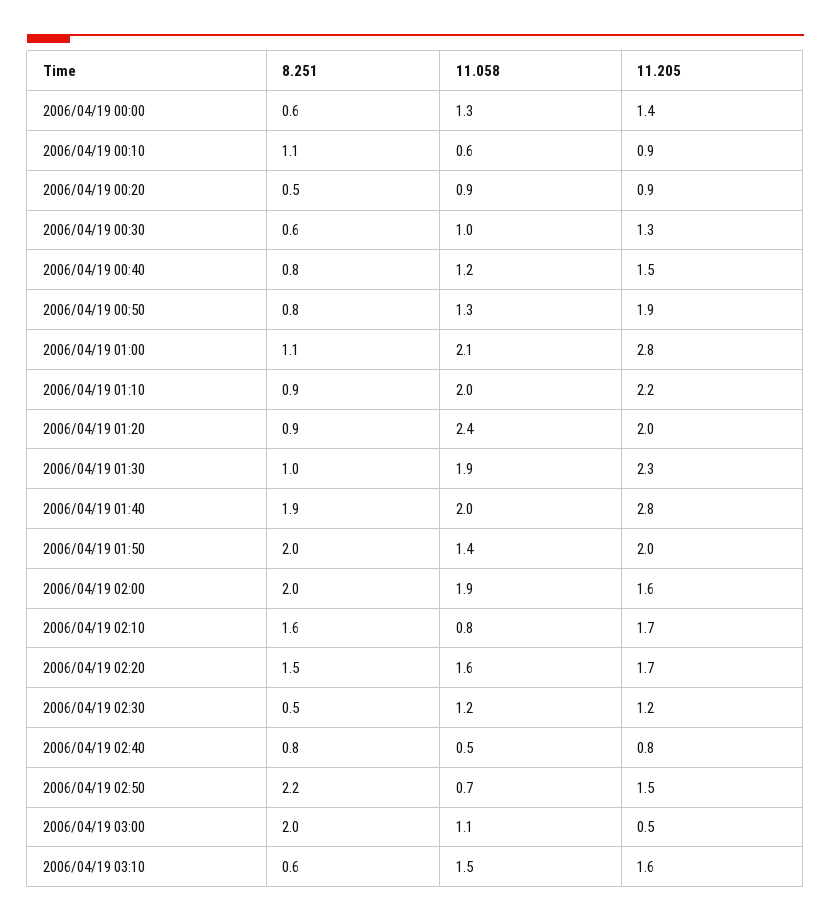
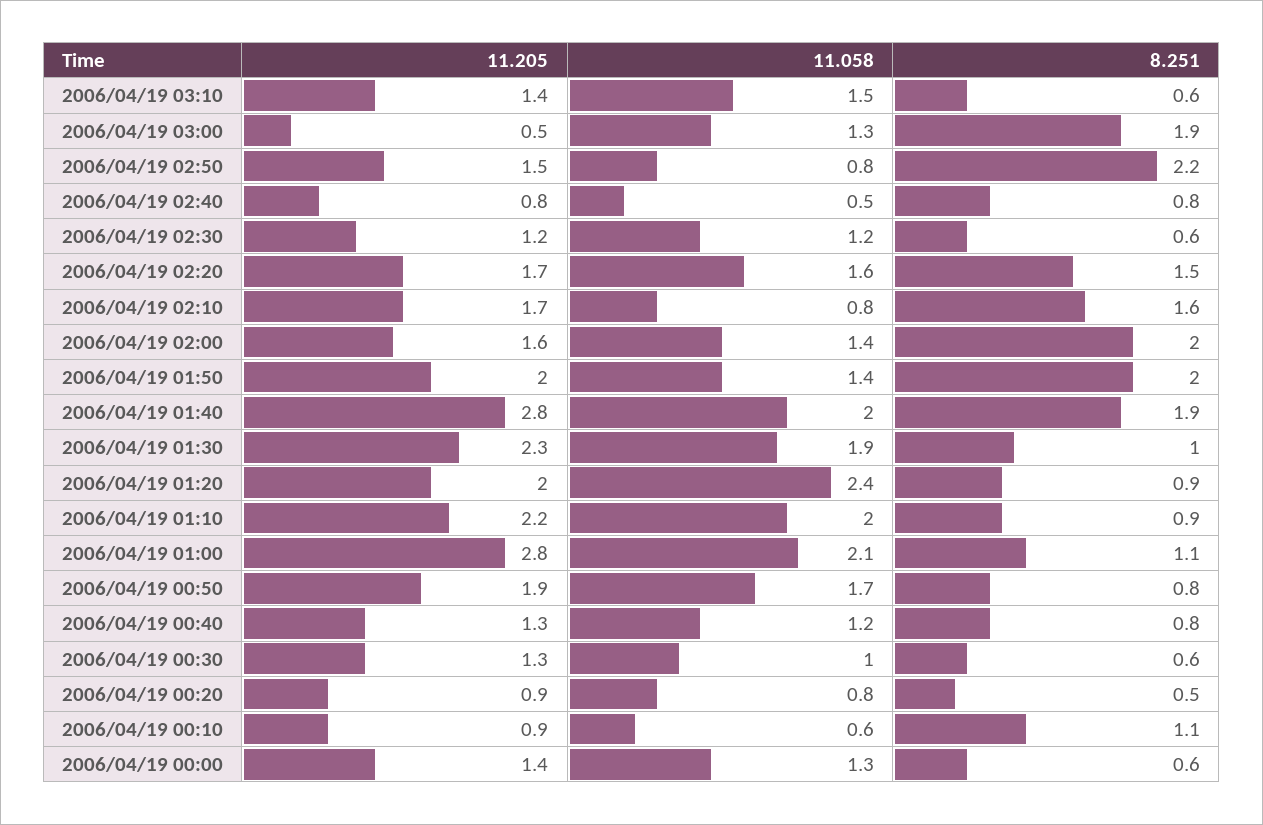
  {
    "8.251": {
      "2006/04/19 00:00": 0.6,
      "2006/04/19 00:10": 1.1,
      "2006/04/19 00:20": 0.5,
      "2006/04/19 00:30": 0.6,
      "2006/04/19 00:40": 0.8,
      "2006/04/19 00:50": 0.8,
      "2006/04/19 01:00": 1.1,
      "2006/04/19 01:10": 0.9,
      "2006/04/19 01:20": 0.9,
      "2006/04/19 01:30": 1,
      "2006/04/19 01:40": 1.9,
      "2006/04/19 01:50": 2,
      "2006/04/19 02:00": 2,
      "2006/04/19 02:10": 1.6,
      "2006/04/19 02:20": 1.5,
-     "2006/04/19 02:30": 0.5,
+     "2006/04/19 02:30": 0.6,
      "2006/04/19 02:40": 0.8,
      "2006/04/19 02:50": 2.2,
-     "2006/04/19 03:00": 2,
+     "2006/04/19 03:00": 1.9,
      "2006/04/19 03:10": 0.6
    },
    "11.058": {
      "2006/04/19 00:00": 1.3,
      "2006/04/19 00:10": 0.6,
-     "2006/04/19 00:20": 0.9,
+     "2006/04/19 00:20": 0.8,
      "2006/04/19 00:30": 1,
      "2006/04/19 00:40": 1.2,
-     "2006/04/19 00:50": 1.3,
+     "2006/04/19 00:50": 1.7,
      "2006/04/19 01:00": 2.1,
      "2006/04/19 01:10": 2,
      "2006/04/19 01:20": 2.4,
      "2006/04/19 01:30": 1.9,
      "2006/04/19 01:40": 2,
      "2006/04/19 01:50": 1.4,
-     "2006/04/19 02:00": 1.9,
+     "2006/04/19 02:00": 1.4,
      "2006/04/19 02:10": 0.8,
      "2006/04/19 02:20": 1.6,
      "2006/04/19 02:30": 1.2,
      "2006/04/19 02:40": 0.5,
-     "2006/04/19 02:50": 0.7,
+     "2006/04/19 02:50": 0.8,
-     "2006/04/19 03:00": 1.1,
+     "2006/04/19 03:00": 1.3,
      "2006/04/19 03:10": 1.5
    },
    "11.205": {
      "2006/04/19 00:00": 1.4,
      "2006/04/19 00:10": 0.9,
      "2006/04/19 00:20": 0.9,
      "2006/04/19 00:30": 1.3,
-     "2006/04/19 00:40": 1.5,
+     "2006/04/19 00:40": 1.3,
      "2006/04/19 00:50": 1.9,
      "2006/04/19 01:00": 2.8,
      "2006/04/19 01:10": 2.2,
      "2006/04/19 01:20": 2,
      "2006/04/19 01:30": 2.3,
      "2006/04/19 01:40": 2.8,
      "2006/04/19 01:50": 2,
      "2006/04/19 02:00": 1.6,
      "2006/04/19 02:10": 1.7,
      "2006/04/19 02:20": 1.7,
      "2006/04/19 02:30": 1.2,
      "2006/04/19 02:40": 0.8,
      "2006/04/19 02:50": 1.5,
      "2006/04/19 03:00": 0.5,
-     "2006/04/19 03:10": 1.6
+     "2006/04/19 03:10": 1.4
    }
  }

